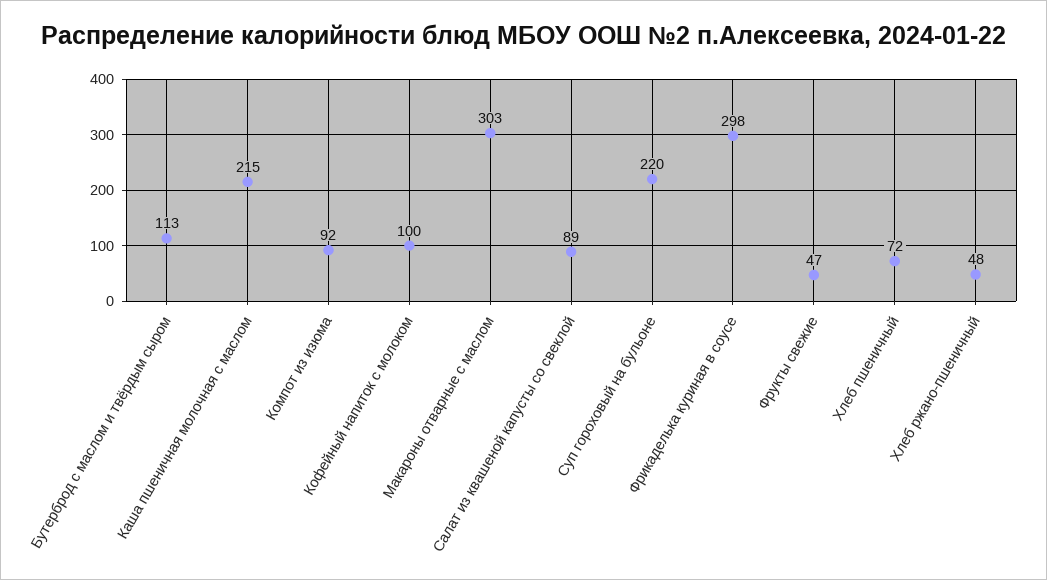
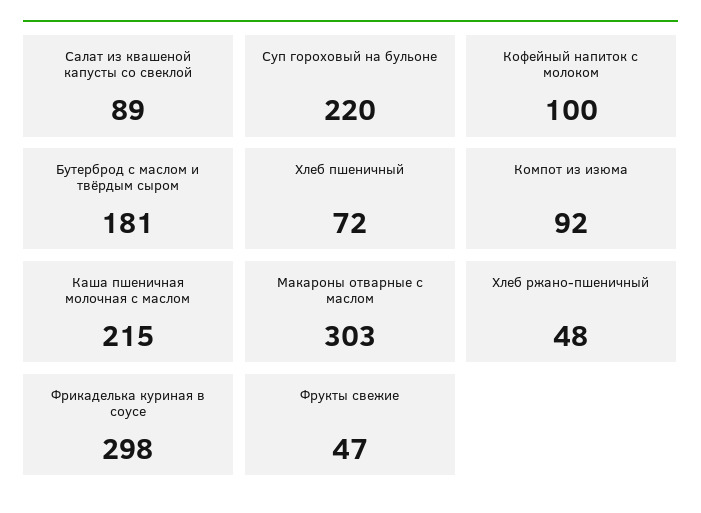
  {
-   "Бутерброд с маслом и твёрдым сыром": 113,
+   "Бутерброд с маслом и твёрдым сыром": 181,
    "Каша пшеничная молочная с маслом": 215,
    "Компот из изюма": 92,
    "Кофейный напиток с молоком": 100,
    "Макароны отварные с маслом": 303,
    "Салат из квашеной капусты со свеклой": 89,
    "Суп гороховый на бульоне": 220,
    "Фрикаделька куриная в соусе": 298,
    "Фрукты свежие": 47,
    "Хлеб пшеничный": 72,
    "Хлеб ржано-пшеничный": 48
  }

